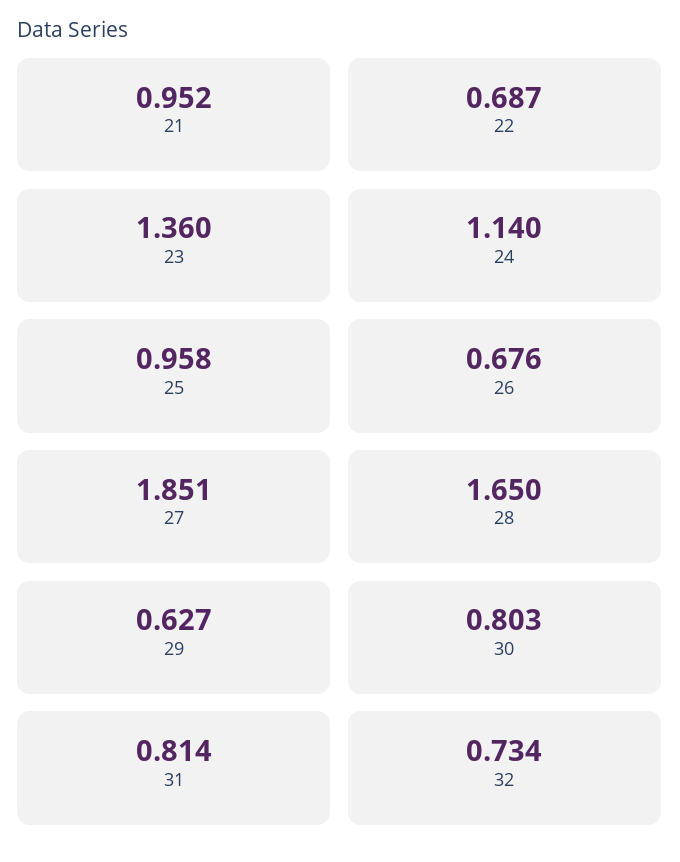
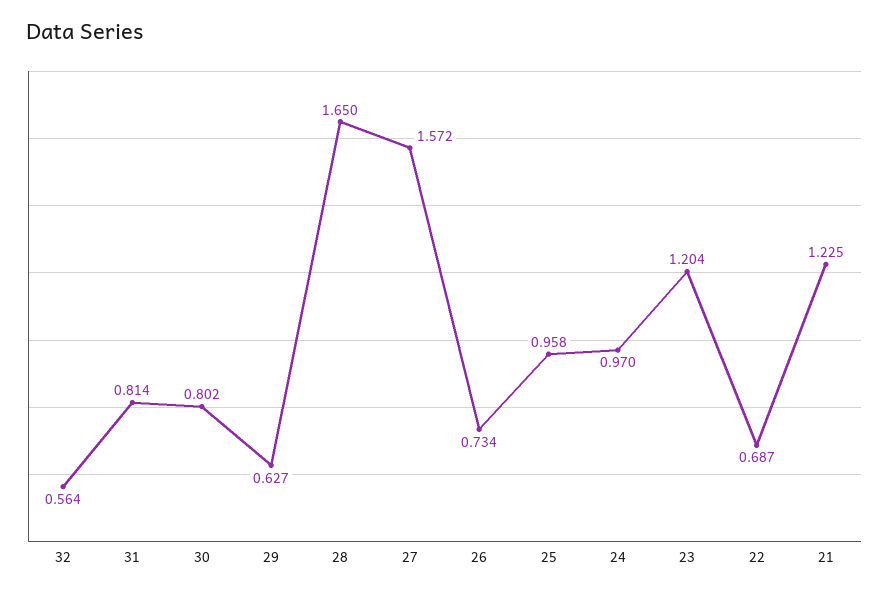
  {
-   "21": 0.952,
+   "21": 1.225,
    "22": 0.687,
-   "23": 1.36,
+   "23": 1.204,
-   "24": 1.14,
+   "24": 0.97,
    "25": 0.958,
-   "26": 0.676,
+   "26": 0.734,
-   "27": 1.851,
+   "27": 1.572,
    "28": 1.65,
    "29": 0.627,
-   "30": 0.803,
+   "30": 0.802,
    "31": 0.814,
-   "32": 0.734
+   "32": 0.564
  }

